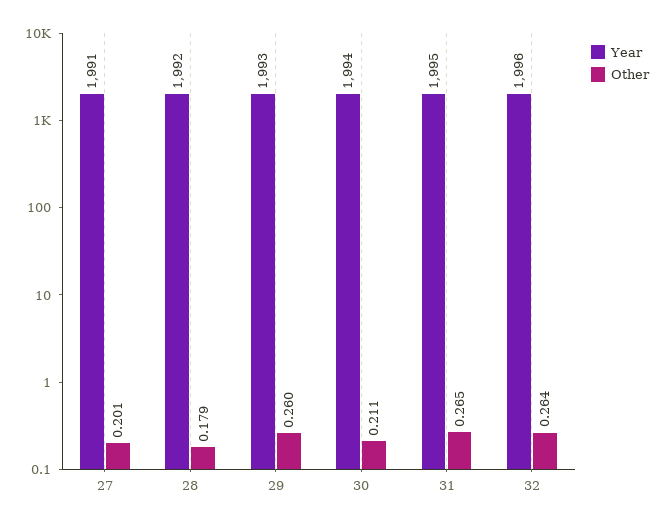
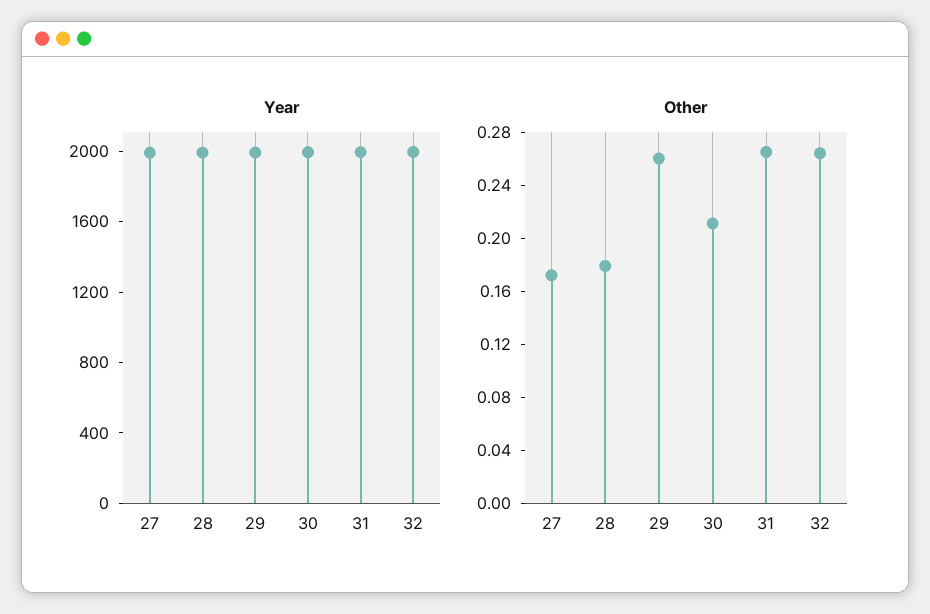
  {
    "Year": {
      "27": 1991,
      "28": 1992,
      "29": 1993,
      "30": 1994,
      "31": 1995,
      "32": 1996
    },
    "Other": {
-     "27": 0.201,
+     "27": 0.17,
      "28": 0.179,
      "29": 0.26,
      "30": 0.211,
      "31": 0.265,
      "32": 0.264
    }
  }

